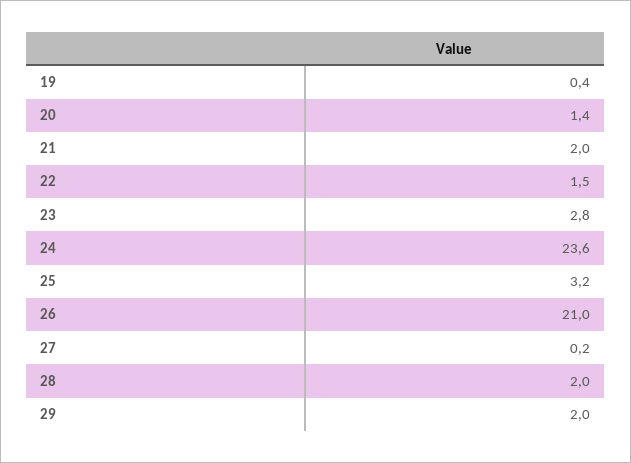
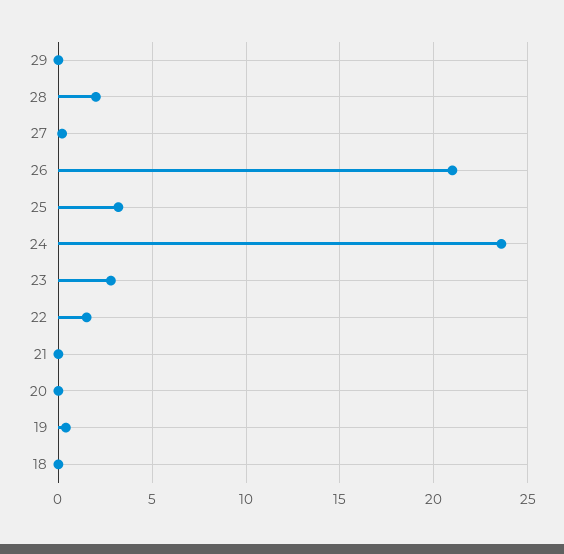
  {
    "19": 0.4,
-   "20": 1.4,
+   "20": 0,
-   "21": 2,
+   "21": 0,
    "22": 1.5,
    "23": 2.8,
    "24": 23.6,
    "25": 3.2,
    "26": 21,
    "27": 0.2,
    "28": 2,
-   "29": 2
+   "29": 0,
+   "18": 0
  }

